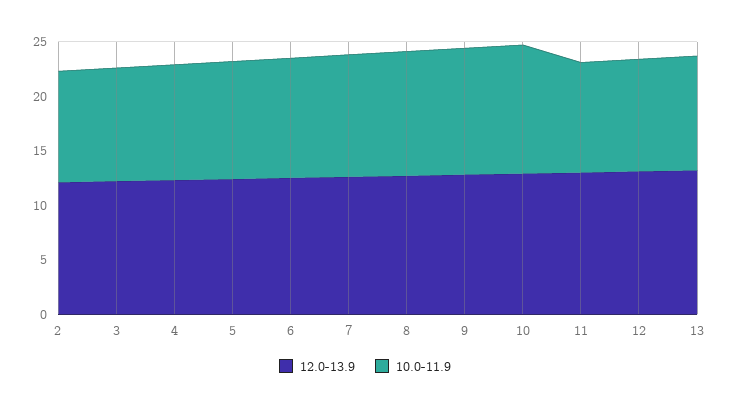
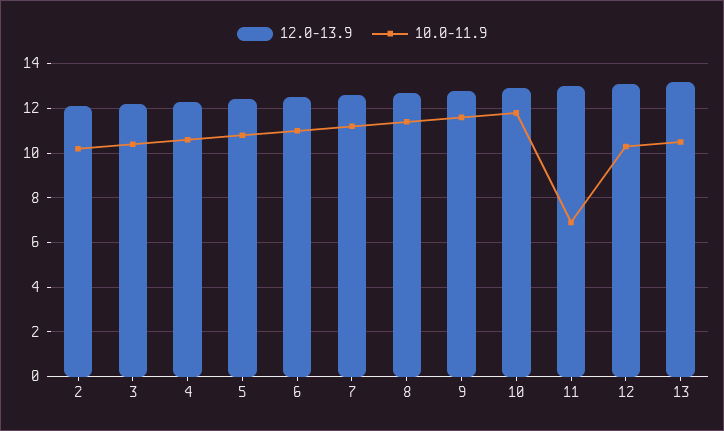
  {
    "12.0-13.9": {
      "2": 12,
      "3": 12,
      "4": 12.5,
      "5": 12.5,
      "6": 12.5,
      "7": 12.5,
      "8": 12.5,
      "9": 13,
      "10": 13,
      "11": 13,
      "12": 13,
      "13": 13
    },
    "10.0-11.9": {
      "2": 10,
      "3": 10.5,
      "4": 10.5,
      "5": 11,
      "6": 11,
      "7": 11,
      "8": 11.5,
      "9": 11.5,
      "10": 12,
-     "11": 10,
+     "11": 7,
      "12": 10.5,
      "13": 10.5
    }
  }

